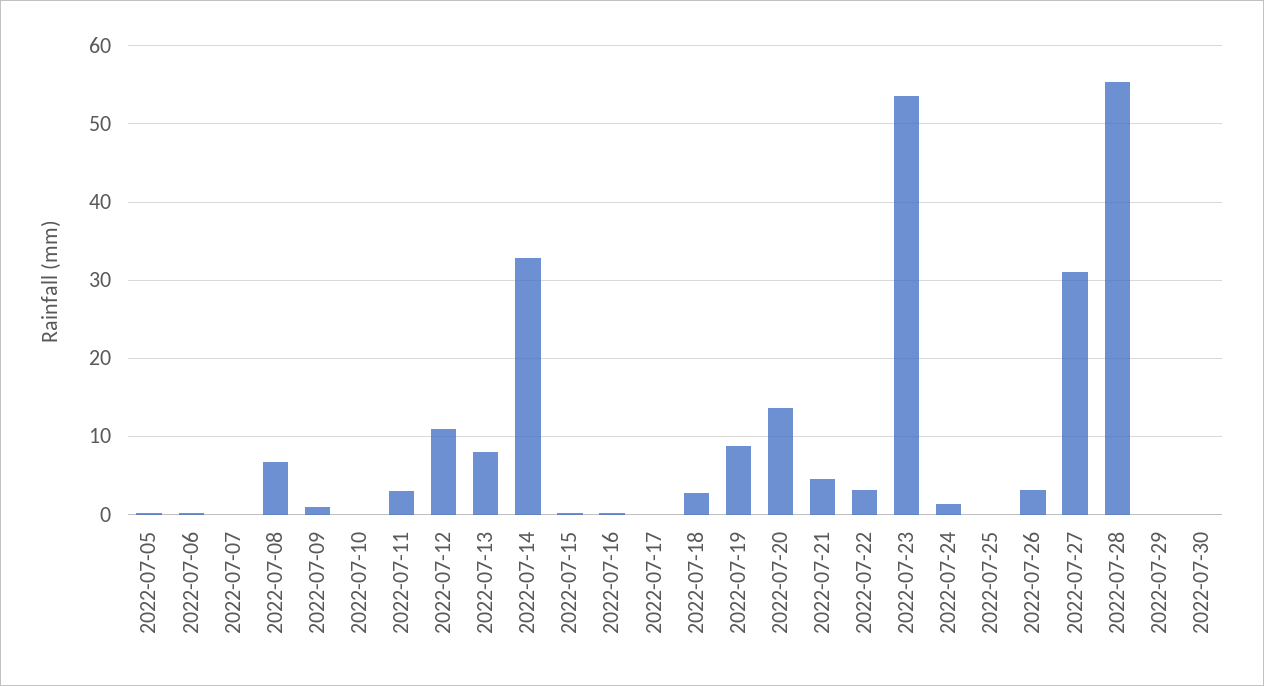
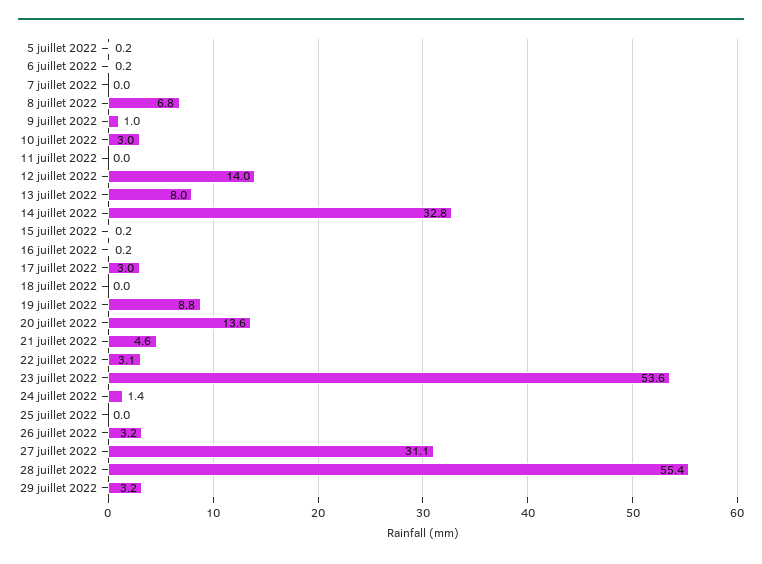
  {
    "2022-07-05": 0.2,
    "2022-07-06": 0.2,
    "2022-07-07": 0,
    "2022-07-08": 6.8,
    "2022-07-09": 1,
-   "2022-07-10": 0,
+   "2022-07-10": 3,
-   "2022-07-11": 3,
+   "2022-07-11": 0,
-   "2022-07-12": 11,
+   "2022-07-12": 14,
    "2022-07-13": 8,
    "2022-07-14": 32.8,
    "2022-07-15": 0.2,
    "2022-07-16": 0.2,
-   "2022-07-17": 0,
+   "2022-07-17": 3,
-   "2022-07-18": 3,
+   "2022-07-18": 0,
    "2022-07-19": 8.8,
    "2022-07-20": 13.6,
    "2022-07-21": 4.6,
    "2022-07-22": 3.1,
    "2022-07-23": 53.6,
    "2022-07-24": 1.4,
    "2022-07-25": 0,
    "2022-07-26": 3.2,
    "2022-07-27": 31.1,
    "2022-07-28": 55.4,
-   "2022-07-29": 0,
+   "2022-07-29": 3.2
-   "2022-07-30": 0
  }

